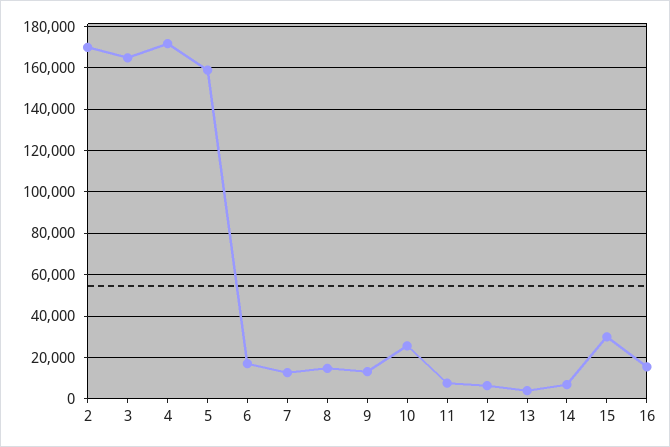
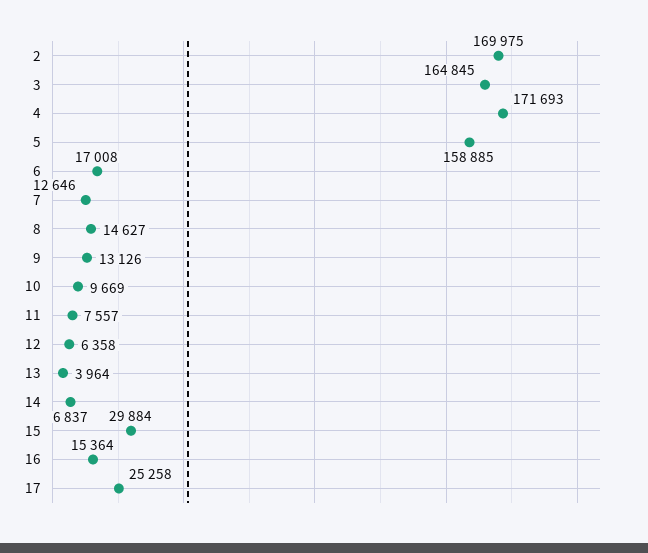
  {
    "2": 169975,
    "3": 164845,
    "4": 171693,
    "5": 158885,
    "6": 17008,
    "7": 12646,
    "8": 14627,
    "9": 13126,
-   "10": 25000,
+   "10": 9669,
    "11": 7557,
    "12": 6358,
    "13": 3964,
    "14": 6837,
    "15": 29884,
-   "16": 15364
+   "16": 15364,
+   "17": 25258
  }

